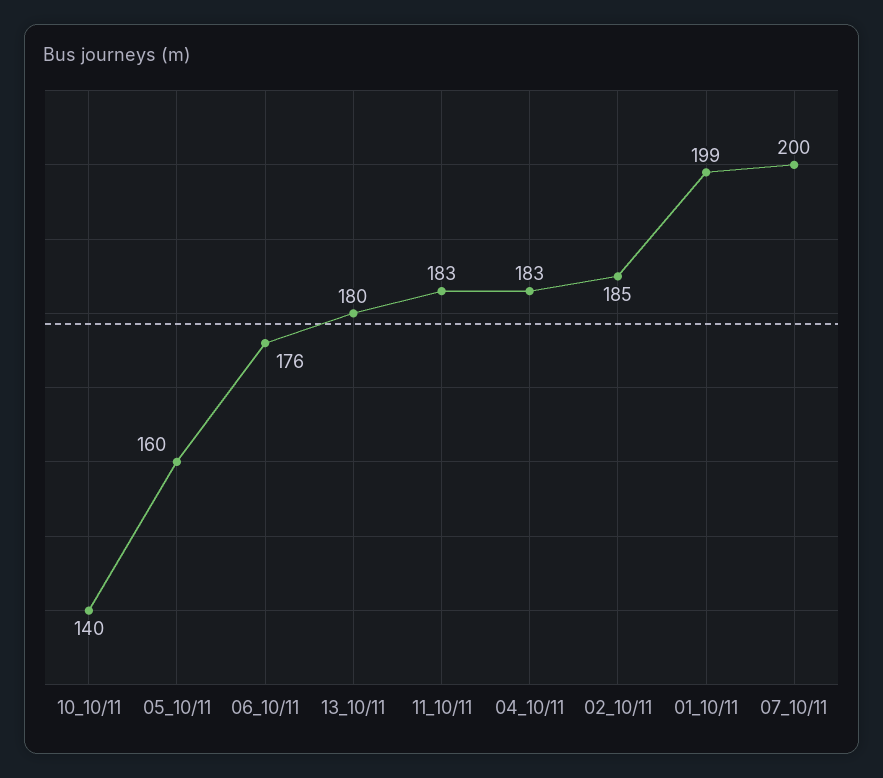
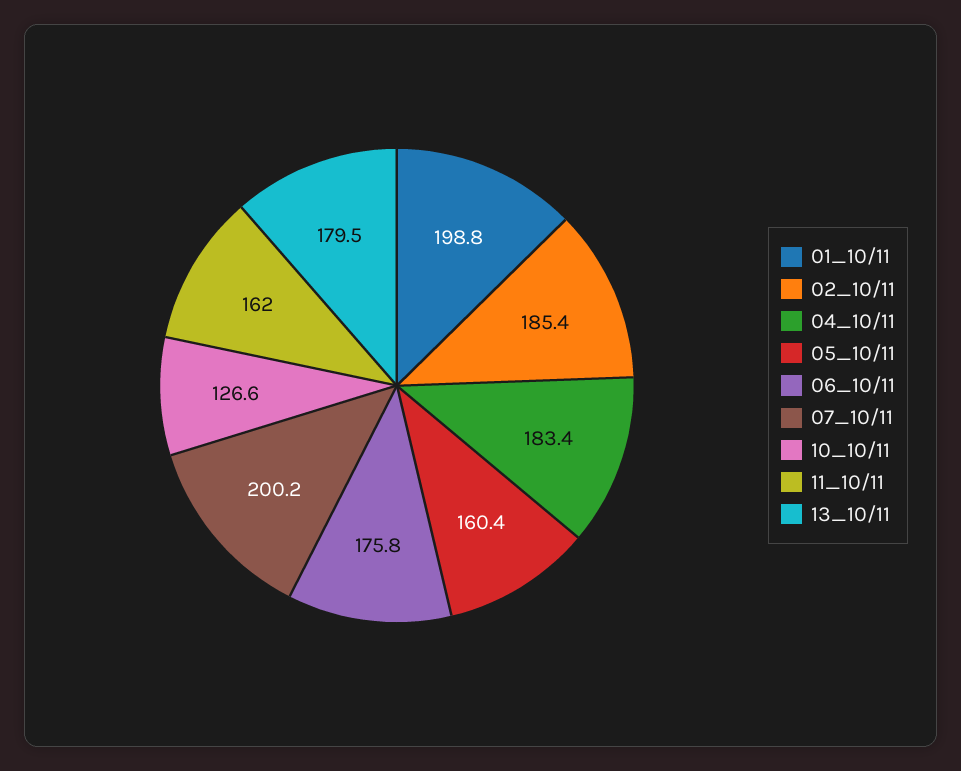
  {
-   "10_10/11": 140,
+   "10_10/11": 126.6,
    "05_10/11": 160.4,
    "06_10/11": 175.8,
    "13_10/11": 179.5,
-   "11_10/11": 183,
+   "11_10/11": 162,
    "04_10/11": 183.4,
    "02_10/11": 185.4,
    "01_10/11": 198.8,
    "07_10/11": 200.2
  }

